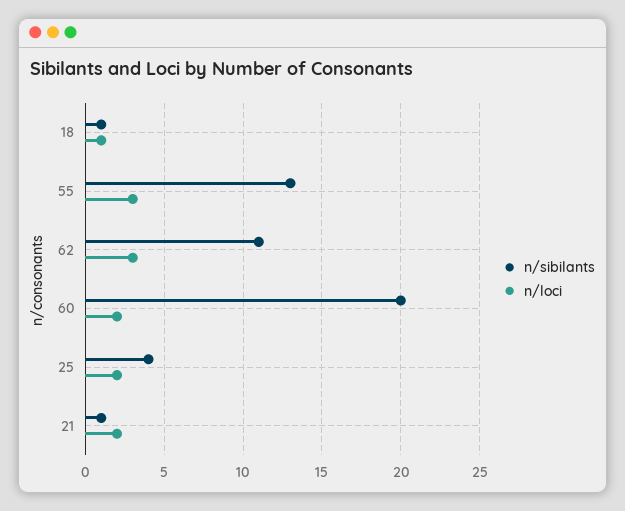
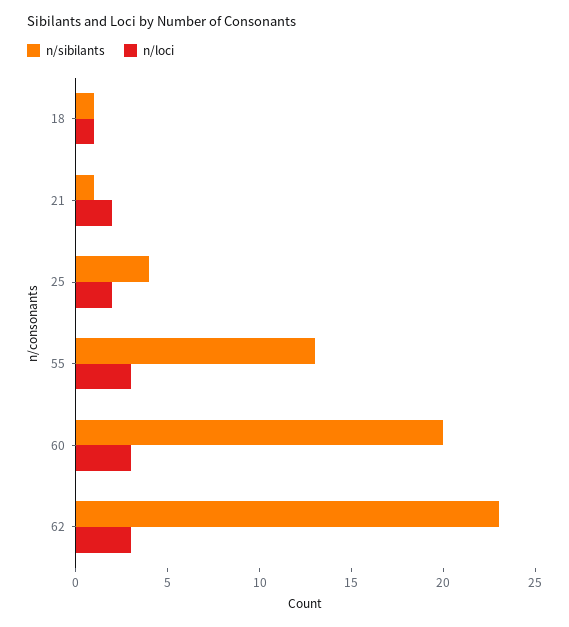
  {
    "n/sibilants": {
      "18": 1,
      "55": 13,
-     "62": 11,
+     "62": 23,
      "60": 20,
      "25": 4,
      "21": 1
    },
    "n/loci": {
      "18": 1,
      "55": 3,
      "62": 3,
-     "60": 2,
+     "60": 3,
      "25": 2,
      "21": 2
    }
  }

